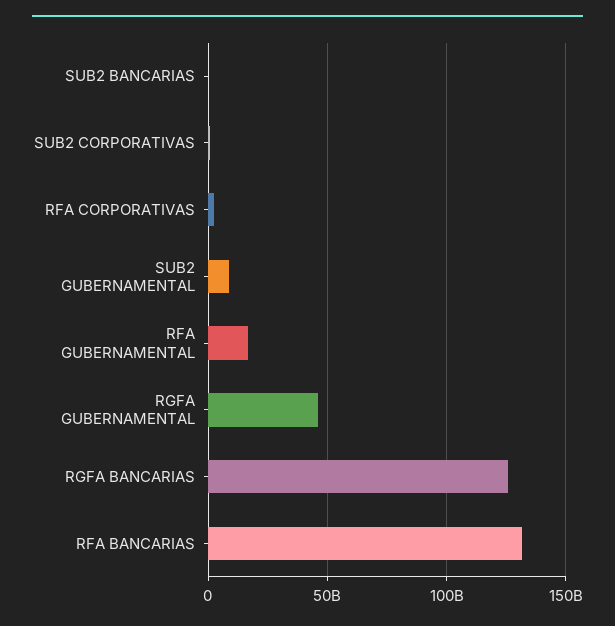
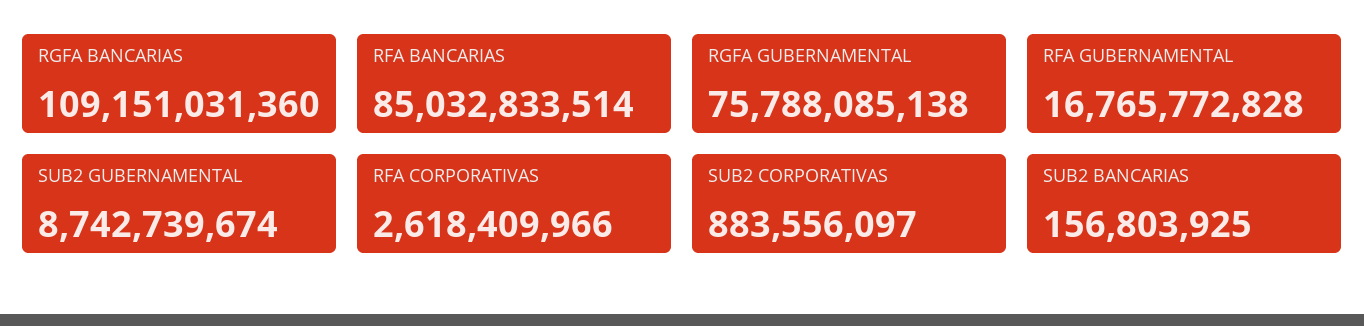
  {
    "SUB2 BANCARIAS": 156803925,
    "SUB2 CORPORATIVAS": 883556097,
    "RFA CORPORATIVAS": 2618409966,
    "SUB2 GUBERNAMENTAL": 8742739674,
    "RFA GUBERNAMENTAL": 16765772828,
-   "RGFA GUBERNAMENTAL": 45000000000,
+   "RGFA GUBERNAMENTAL": 75788085138,
-   "RGFA BANCARIAS": 125000000000,
+   "RGFA BANCARIAS": 109151031360,
-   "RFA BANCARIAS": 130000000000
+   "RFA BANCARIAS": 85032833514
  }

